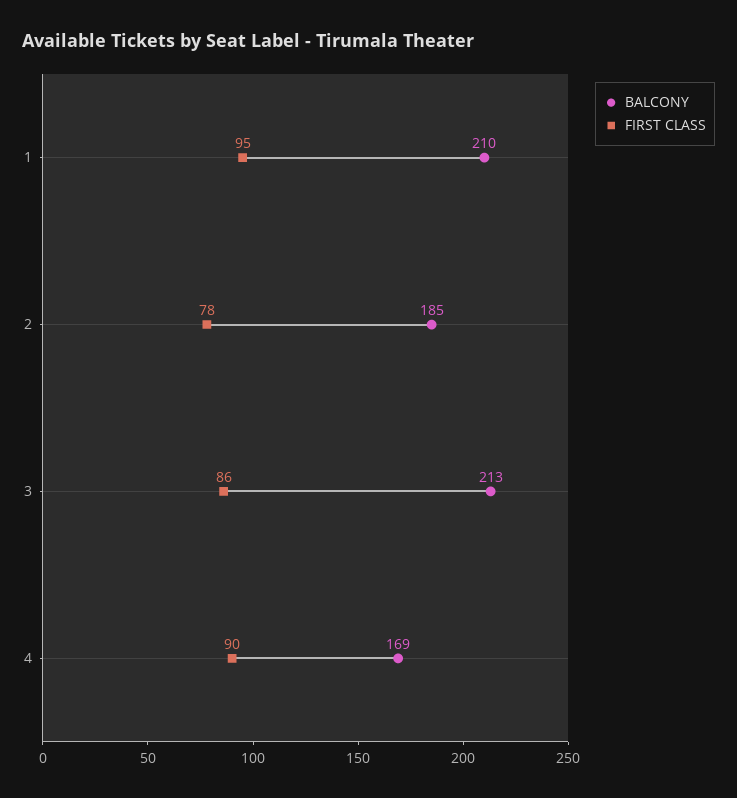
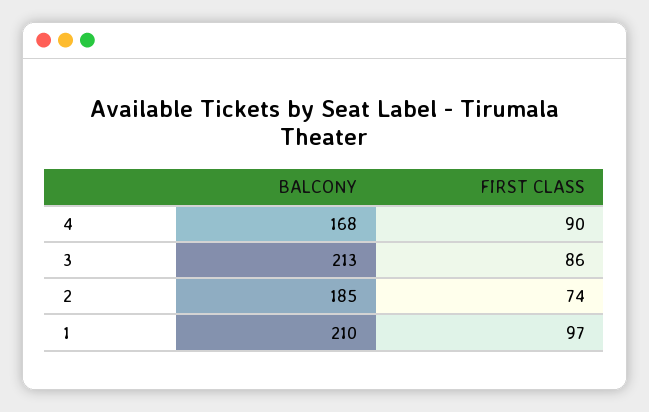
  {
    "BALCONY": {
      "1": 210,
      "2": 185,
      "3": 213,
-     "4": 169
+     "4": 168
    },
    "FIRST CLASS": {
-     "1": 95,
+     "1": 97,
-     "2": 78,
+     "2": 74,
      "3": 86,
      "4": 90
    }
  }

